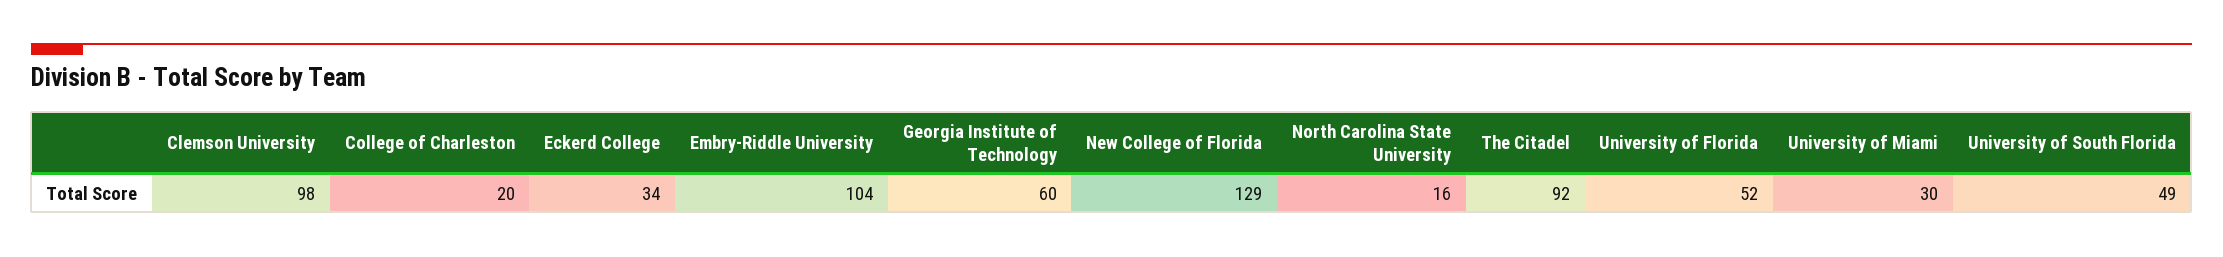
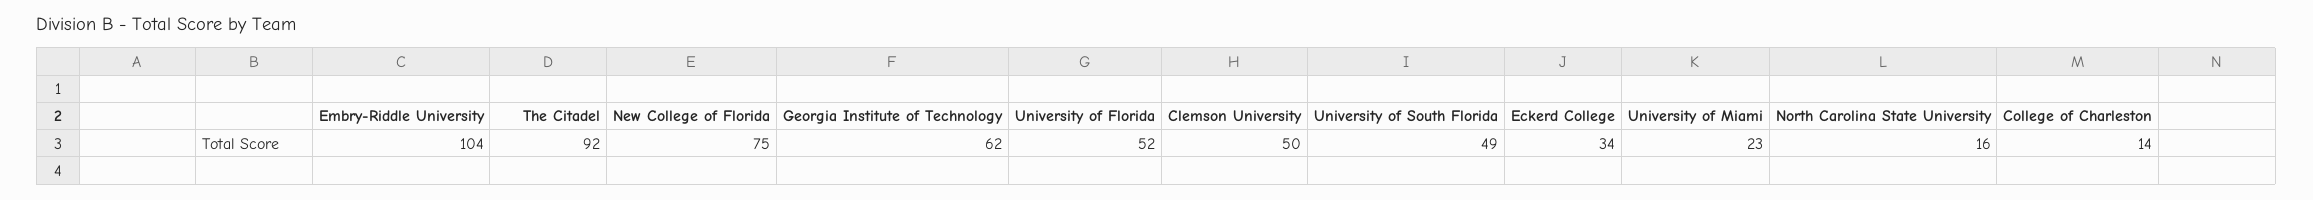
  {
-   "Clemson University": 98,
+   "Clemson University": 50,
-   "College of Charleston": 20,
+   "College of Charleston": 14,
    "Eckerd College": 34,
    "Embry-Riddle University": 104,
-   "Georgia Institute of Technology": 60,
+   "Georgia Institute of Technology": 62,
-   "New College of Florida": 129,
+   "New College of Florida": 75,
    "North Carolina State University": 16,
    "The Citadel": 92,
    "University of Florida": 52,
-   "University of Miami": 30,
+   "University of Miami": 23,
    "University of South Florida": 49
  }

